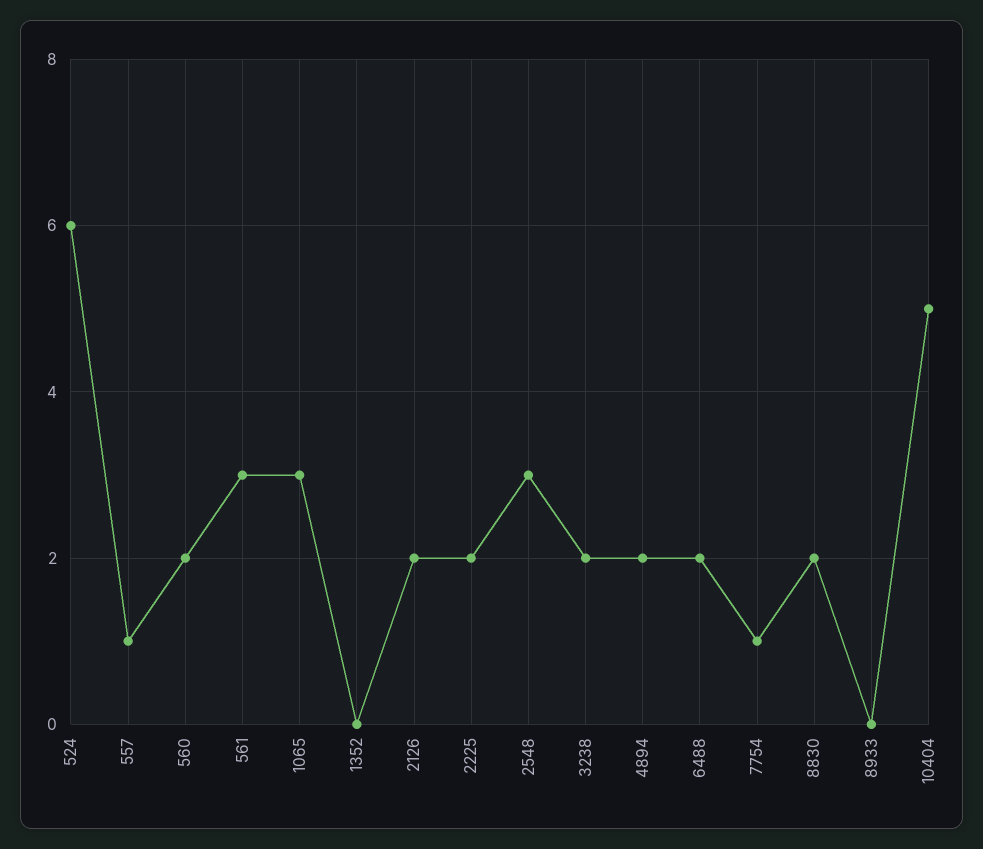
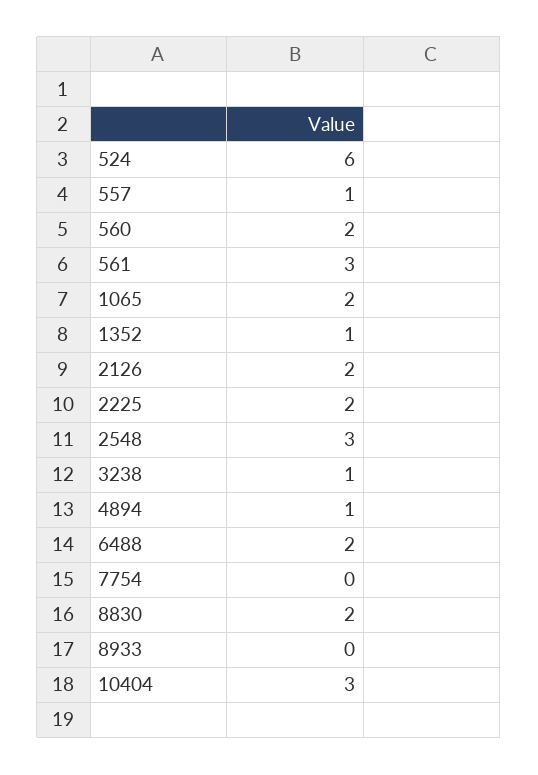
  {
    "524": 6,
    "557": 1,
    "560": 2,
    "561": 3,
-   "1065": 3,
+   "1065": 2,
-   "1352": 0,
+   "1352": 1,
    "2126": 2,
    "2225": 2,
    "2548": 3,
-   "3238": 2,
+   "3238": 1,
-   "4894": 2,
+   "4894": 1,
    "6488": 2,
-   "7754": 1,
+   "7754": 0,
    "8830": 2,
    "8933": 0,
-   "10404": 5
+   "10404": 3
  }

